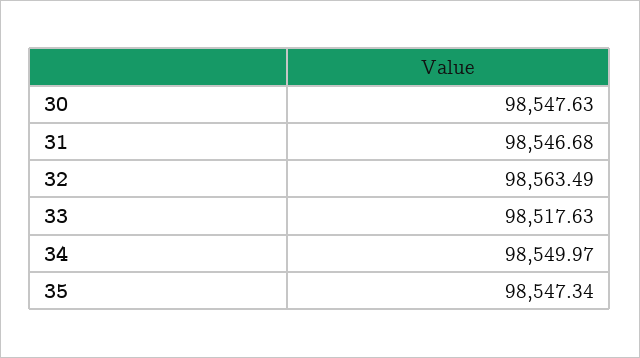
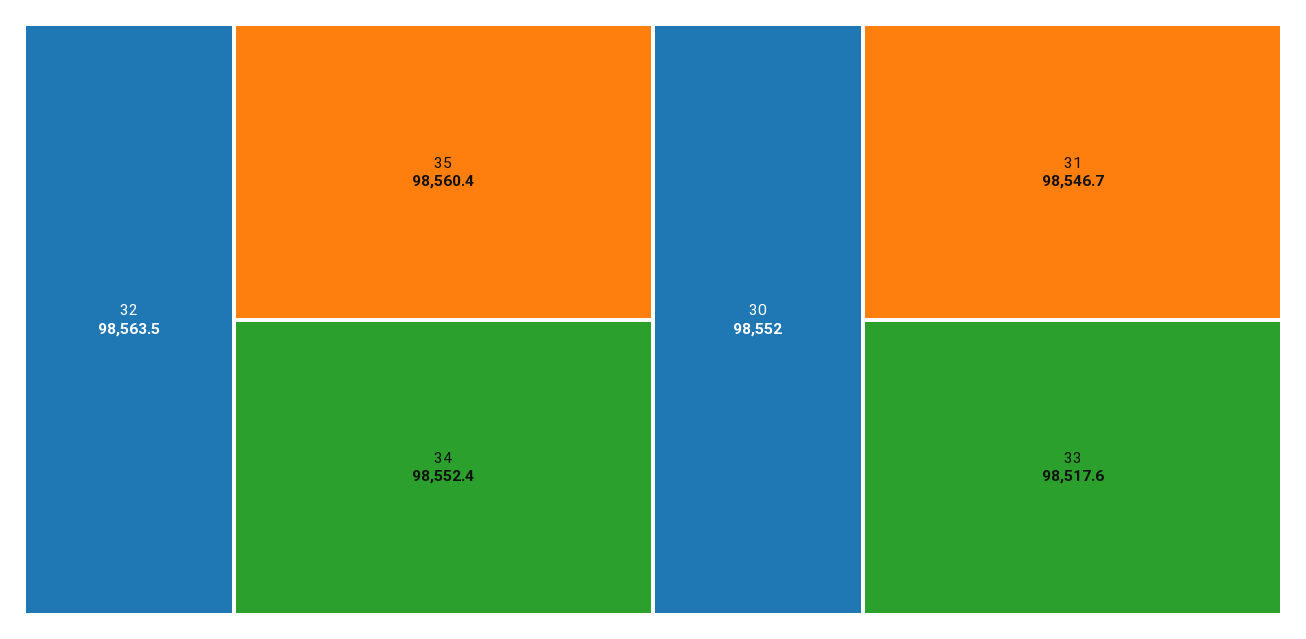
  {
-   "30": 98547.63,
+   "30": 98552,
    "31": 98546.68,
    "32": 98563.49,
    "33": 98517.63,
-   "34": 98549.97,
+   "34": 98552.4,
-   "35": 98547.34
+   "35": 98560.4
  }

